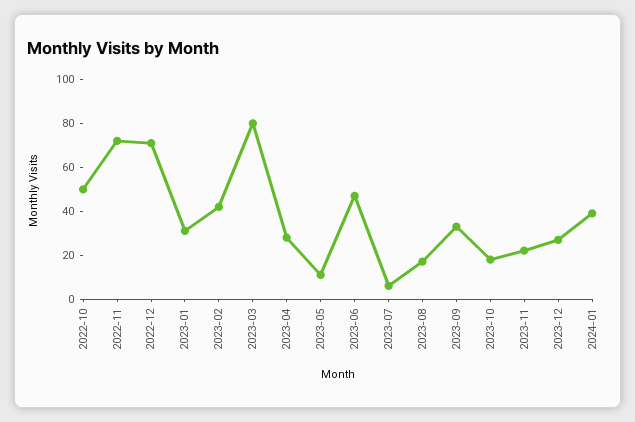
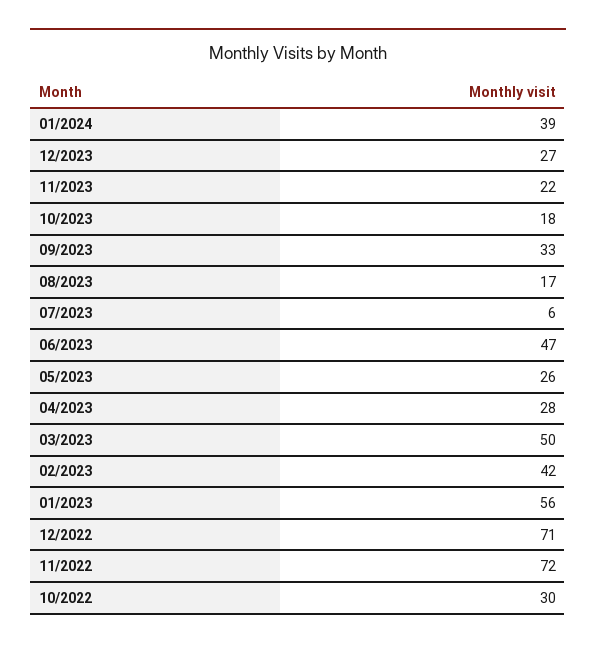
  {
-   "2022-10": 50,
+   "2022-10": 30,
    "2022-11": 72,
    "2022-12": 71,
-   "2023-01": 30,
+   "2023-01": 56,
    "2023-02": 42,
-   "2023-03": 80,
+   "2023-03": 50,
    "2023-04": 28,
-   "2023-05": 10,
+   "2023-05": 26,
    "2023-06": 47,
    "2023-07": 6,
    "2023-08": 17,
    "2023-09": 33,
    "2023-10": 18,
    "2023-11": 22,
    "2023-12": 27,
    "2024-01": 39
  }

